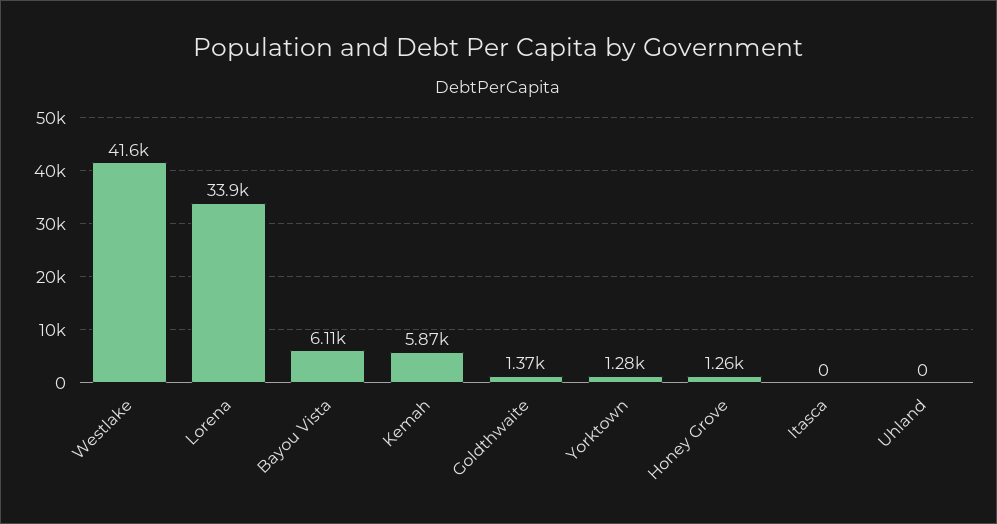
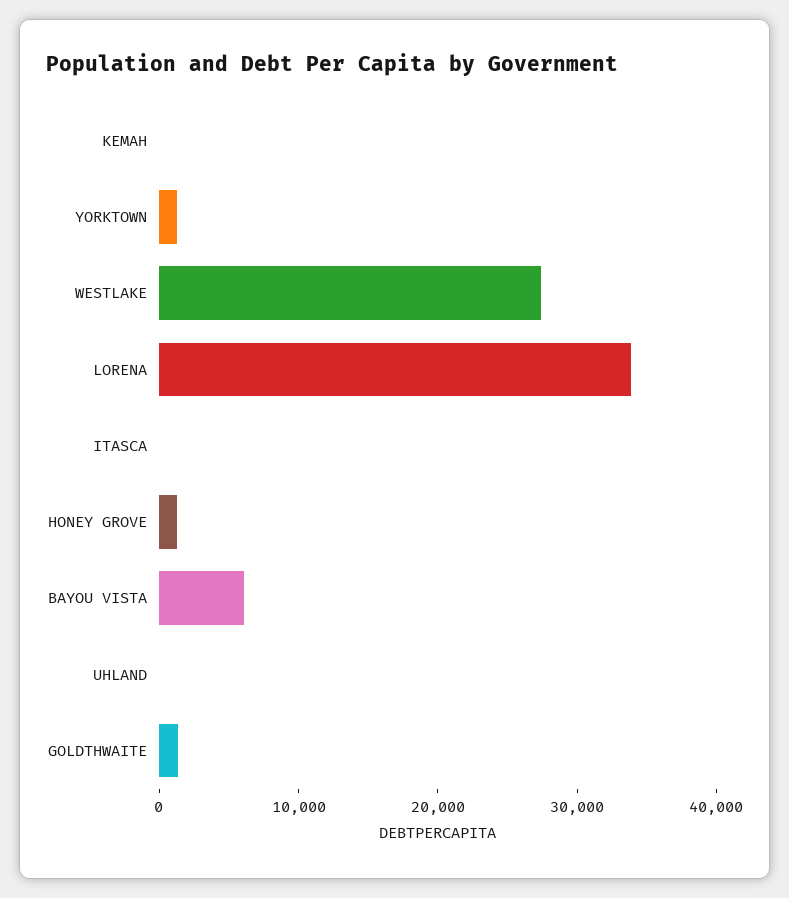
  {
-   "Westlake": 41600,
+   "Westlake": 28000,
    "Lorena": 33900,
    "Bayou Vista": 6110,
-   "Kemah": 5870,
+   "Kemah": 0,
    "Goldthwaite": 1370,
    "Yorktown": 1280,
    "Honey Grove": 1260,
    "Itasca": 0,
    "Uhland": 0
  }

